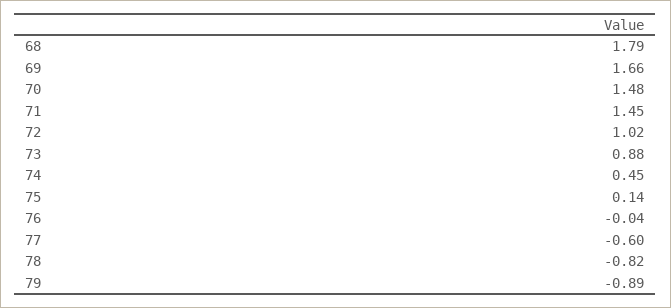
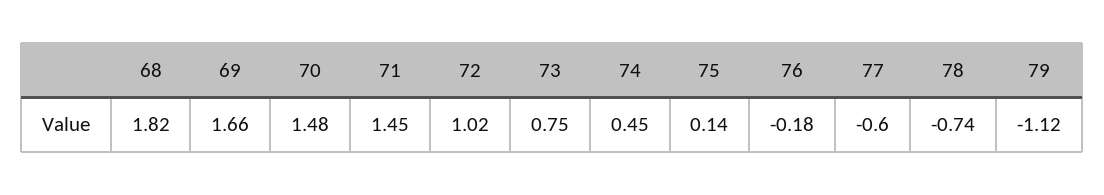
  {
-   "68": 1.79,
+   "68": 1.82,
    "69": 1.66,
    "70": 1.48,
    "71": 1.45,
    "72": 1.02,
-   "73": 0.88,
+   "73": 0.75,
    "74": 0.45,
    "75": 0.14,
-   "76": -0.04,
+   "76": -0.18,
    "77": -0.6,
-   "78": -0.82,
+   "78": -0.74,
-   "79": -0.89
+   "79": -1.12
  }

